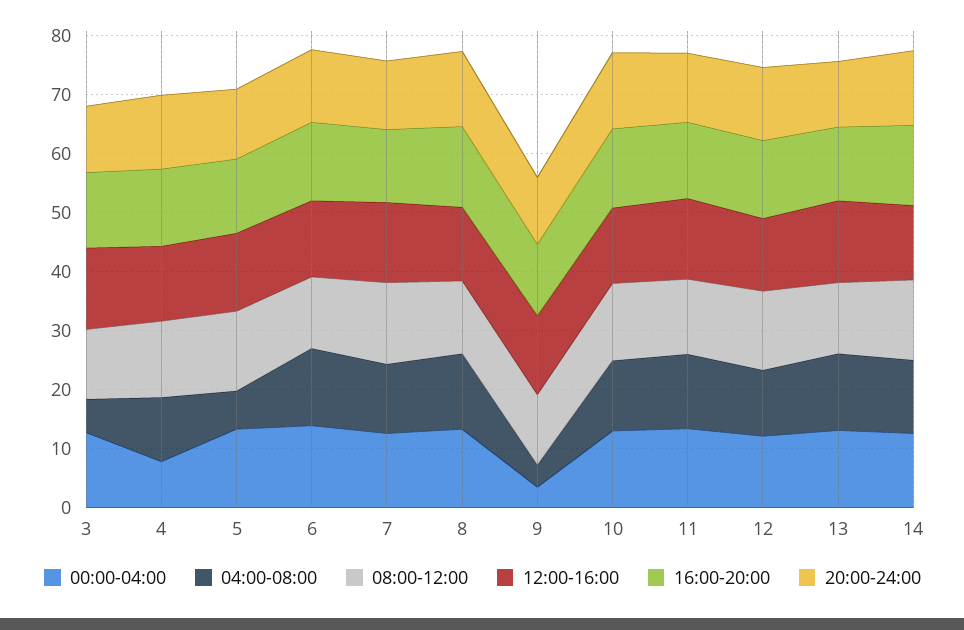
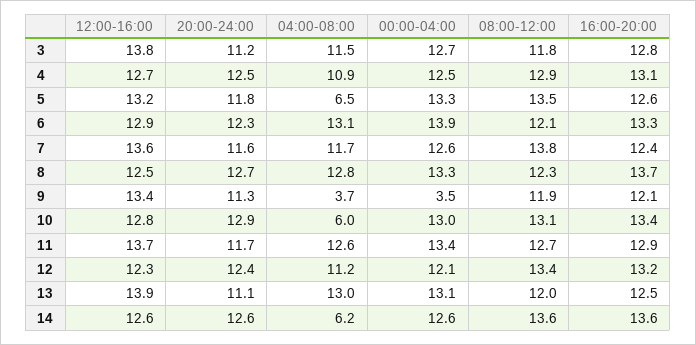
  {
    "00:00-04:00": {
      "3": 12.7,
-     "4": 8,
+     "4": 12.5,
      "5": 13.3,
      "6": 13.9,
      "7": 12.6,
      "8": 13.3,
      "9": 3.5,
      "10": 13,
      "11": 13.4,
      "12": 12.1,
      "13": 13.1,
      "14": 12.6
    },
    "04:00-08:00": {
-     "3": 6,
+     "3": 11.5,
      "4": 10.9,
      "5": 6.5,
      "6": 13.1,
      "7": 11.7,
      "8": 12.8,
      "9": 3.7,
-     "10": 12,
+     "10": 6,
      "11": 12.6,
      "12": 11.2,
      "13": 13,
-     "14": 12
+     "14": 6.2
    },
    "08:00-12:00": {
      "3": 11.8,
      "4": 12.9,
      "5": 13.5,
      "6": 12.1,
      "7": 13.8,
      "8": 12.3,
      "9": 11.9,
      "10": 13.1,
      "11": 12.7,
      "12": 13.4,
      "13": 12,
      "14": 13.6
    },
    "12:00-16:00": {
      "3": 13.8,
      "4": 12.7,
      "5": 13.2,
      "6": 12.9,
      "7": 13.6,
      "8": 12.5,
      "9": 13.4,
      "10": 12.8,
      "11": 13.7,
      "12": 12.3,
      "13": 13.9,
      "14": 12.6
    },
    "16:00-20:00": {
      "3": 12.8,
      "4": 13.1,
      "5": 12.6,
      "6": 13.3,
      "7": 12.4,
      "8": 13.7,
      "9": 12.1,
      "10": 13.4,
      "11": 12.9,
      "12": 13.2,
      "13": 12.5,
      "14": 13.6
    },
    "20:00-24:00": {
      "3": 11.2,
      "4": 12.5,
      "5": 11.8,
      "6": 12.3,
      "7": 11.6,
      "8": 12.7,
      "9": 11.3,
      "10": 12.9,
      "11": 11.7,
      "12": 12.4,
      "13": 11.1,
      "14": 12.6
    }
  }

